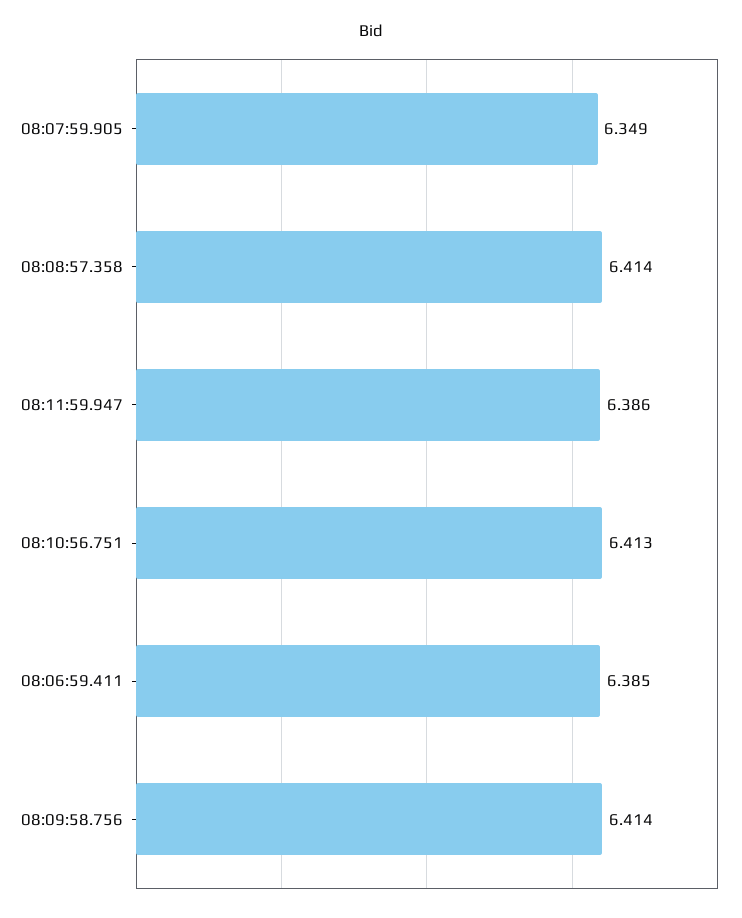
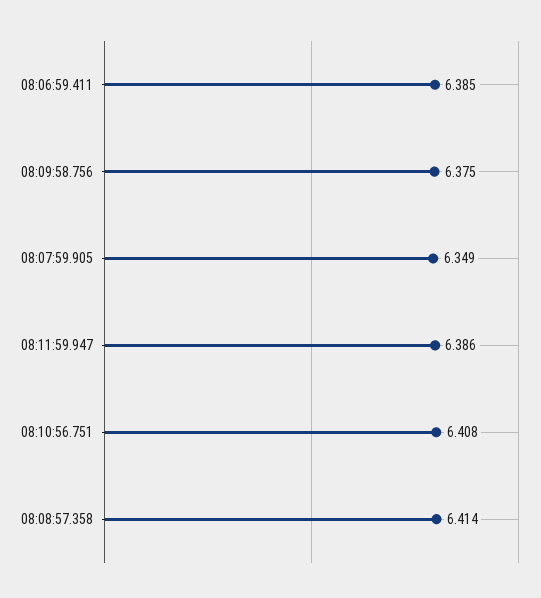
  {
    "08:07:59.905": 6.349,
    "08:08:57.358": 6.414,
    "08:11:59.947": 6.386,
-   "08:10:56.751": 6.413,
+   "08:10:56.751": 6.408,
    "08:06:59.411": 6.385,
-   "08:09:58.756": 6.414
+   "08:09:58.756": 6.375
  }

